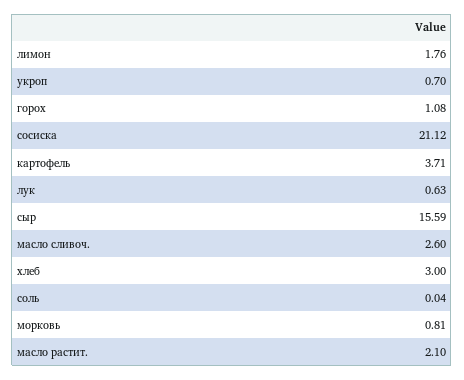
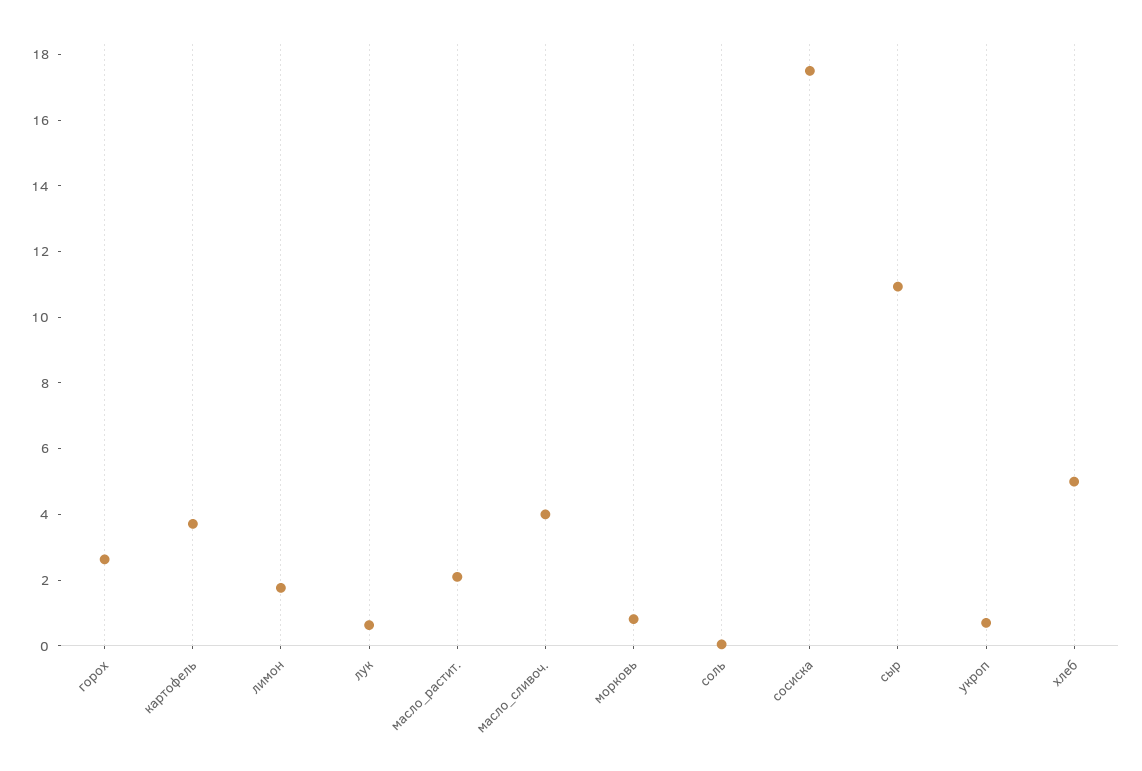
  {
    "лимон": 1.76,
    "укроп": 0.7,
-   "горох": 1.08,
+   "горох": 2.5,
-   "сосиска": 21.12,
+   "сосиска": 17.5,
    "картофель": 3.71,
    "лук": 0.63,
-   "сыр": 15.59,
+   "сыр": 11,
-   "масло сливоч.": 2.6,
+   "масло сливоч.": 4,
-   "хлеб": 3,
+   "хлеб": 5,
    "соль": 0.04,
    "морковь": 0.81,
    "масло растит.": 2.1
  }

